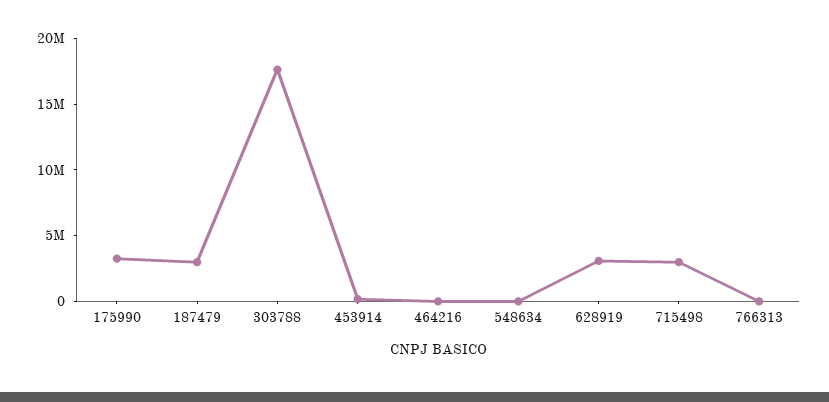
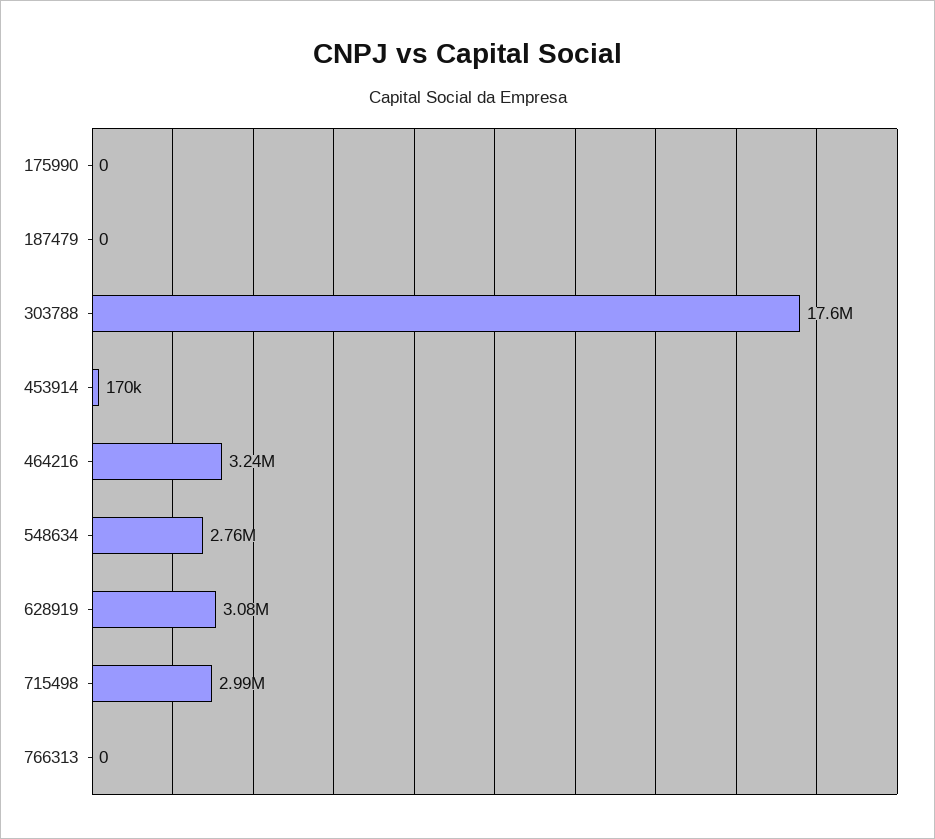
  {
-   "175990": 3000000,
+   "175990": 0,
-   "187479": 3000000,
+   "187479": 0,
    "303788": 17600000,
    "453914": 170000,
-   "464216": 0,
+   "464216": 3240000,
-   "548634": 0,
+   "548634": 2760000,
    "628919": 3080000,
    "715498": 2990000,
    "766313": 0
  }

